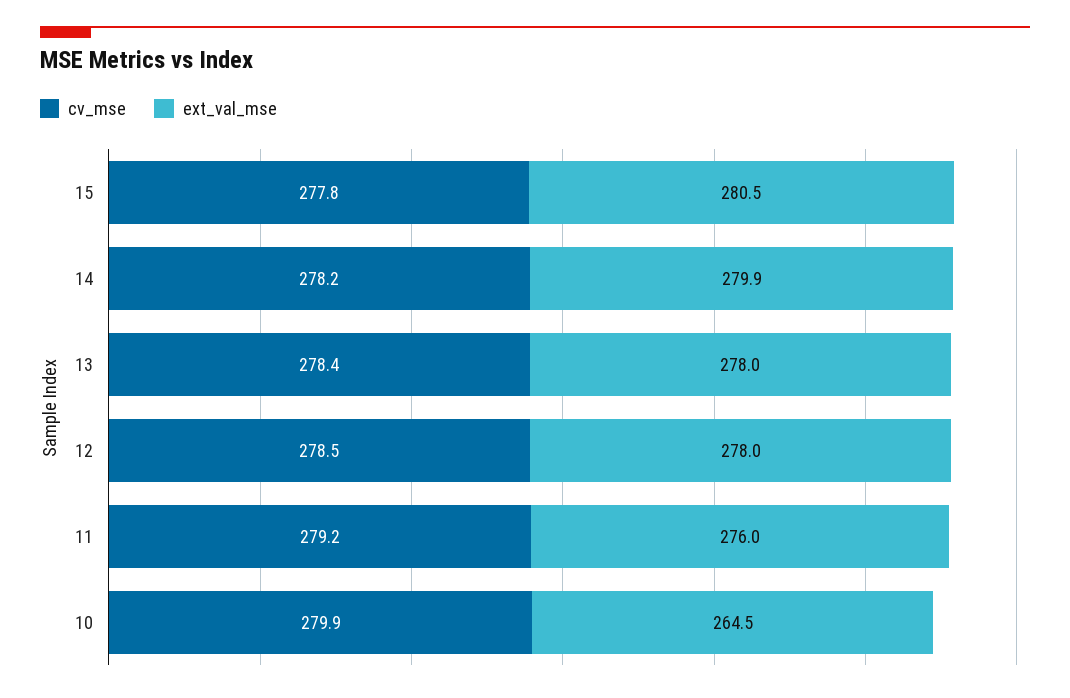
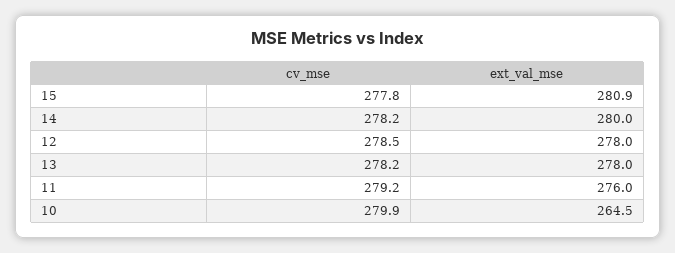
  {
    "cv_mse": {
      "15": 277.8,
      "14": 278.2,
-     "13": 278.4,
+     "13": 278.2,
      "12": 278.5,
      "11": 279.2,
      "10": 279.9
    },
    "ext_val_mse": {
-     "15": 280.5,
+     "15": 280.9,
-     "14": 279.9,
+     "14": 280,
      "13": 278,
      "12": 278,
      "11": 276,
      "10": 264.5
    }
  }

